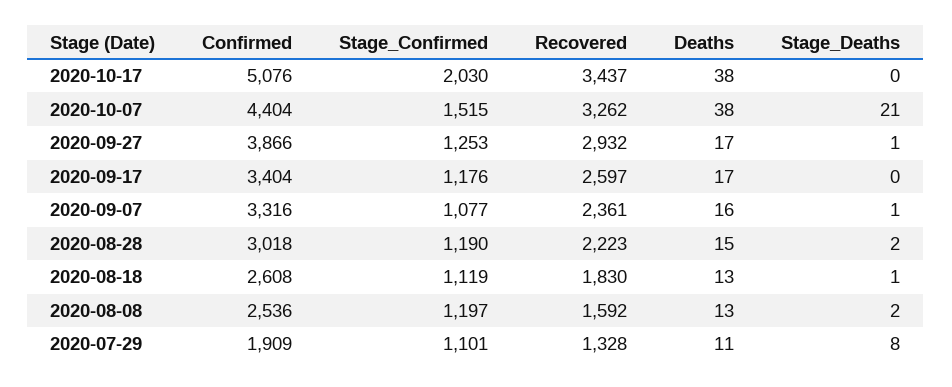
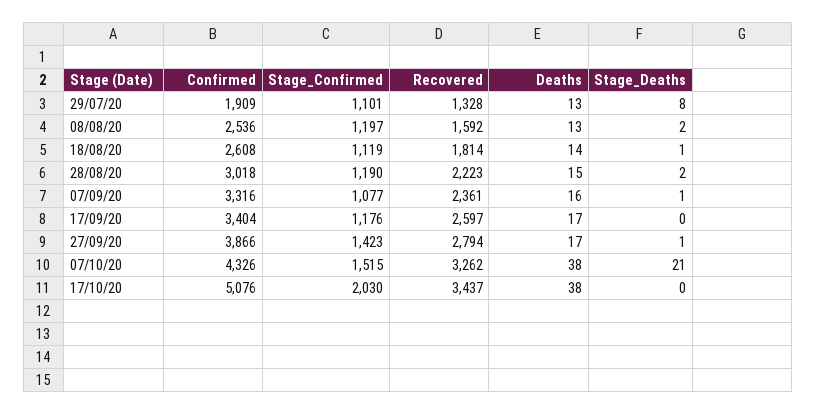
  {
    "Confirmed": {
      "2020-10-17": 5076,
-     "2020-10-07": 4404,
+     "2020-10-07": 4326,
      "2020-09-27": 3866,
      "2020-09-17": 3404,
      "2020-09-07": 3316,
      "2020-08-28": 3018,
      "2020-08-18": 2608,
      "2020-08-08": 2536,
      "2020-07-29": 1909
    },
    "Stage_Confirmed": {
      "2020-10-17": 2030,
      "2020-10-07": 1515,
-     "2020-09-27": 1253,
+     "2020-09-27": 1423,
      "2020-09-17": 1176,
      "2020-09-07": 1077,
      "2020-08-28": 1190,
      "2020-08-18": 1119,
      "2020-08-08": 1197,
      "2020-07-29": 1101
    },
    "Recovered": {
      "2020-10-17": 3437,
      "2020-10-07": 3262,
-     "2020-09-27": 2932,
+     "2020-09-27": 2794,
      "2020-09-17": 2597,
      "2020-09-07": 2361,
      "2020-08-28": 2223,
-     "2020-08-18": 1830,
+     "2020-08-18": 1814,
      "2020-08-08": 1592,
      "2020-07-29": 1328
    },
    "Deaths": {
      "2020-10-17": 38,
      "2020-10-07": 38,
      "2020-09-27": 17,
      "2020-09-17": 17,
      "2020-09-07": 16,
      "2020-08-28": 15,
-     "2020-08-18": 13,
+     "2020-08-18": 14,
      "2020-08-08": 13,
-     "2020-07-29": 11
+     "2020-07-29": 13
    },
    "Stage_Deaths": {
      "2020-10-17": 0,
      "2020-10-07": 21,
      "2020-09-27": 1,
      "2020-09-17": 0,
      "2020-09-07": 1,
      "2020-08-28": 2,
      "2020-08-18": 1,
      "2020-08-08": 2,
      "2020-07-29": 8
    }
  }

